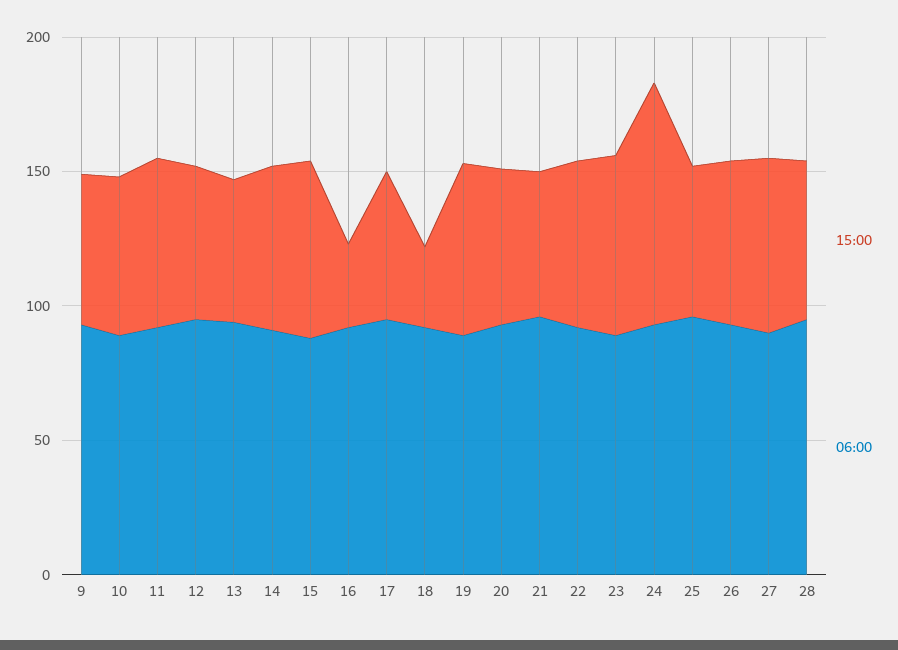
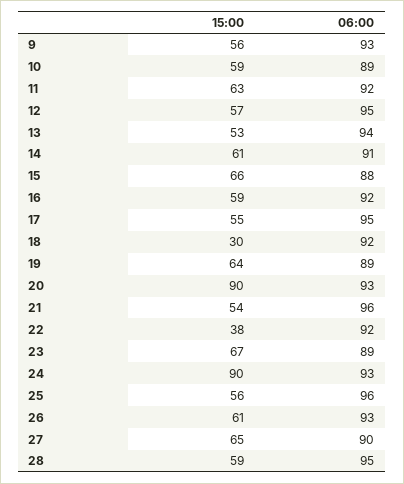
  {
    "15:00": {
      "9": 56,
      "10": 59,
      "11": 63,
      "12": 57,
      "13": 53,
      "14": 61,
      "15": 66,
-     "16": 30,
+     "16": 59,
      "17": 55,
      "18": 30,
      "19": 64,
-     "20": 60,
+     "20": 90,
      "21": 54,
-     "22": 60,
+     "22": 38,
      "23": 67,
      "24": 90,
      "25": 56,
      "26": 61,
      "27": 65,
      "28": 59
    },
    "06:00": {
      "9": 93,
      "10": 89,
      "11": 92,
      "12": 95,
      "13": 94,
      "14": 91,
      "15": 88,
      "16": 92,
      "17": 95,
      "18": 92,
      "19": 89,
      "20": 93,
      "21": 96,
      "22": 92,
      "23": 89,
      "24": 93,
      "25": 96,
      "26": 93,
      "27": 90,
      "28": 95
    }
  }

